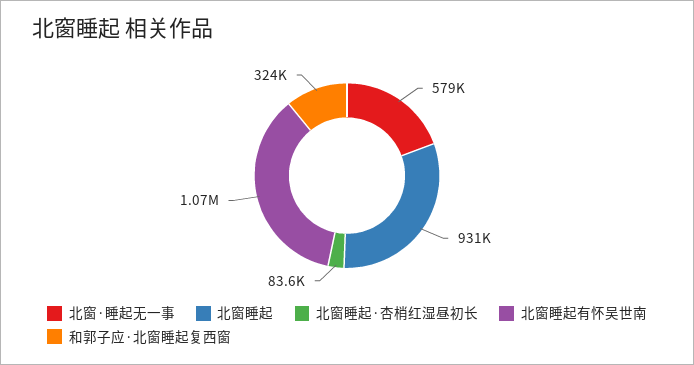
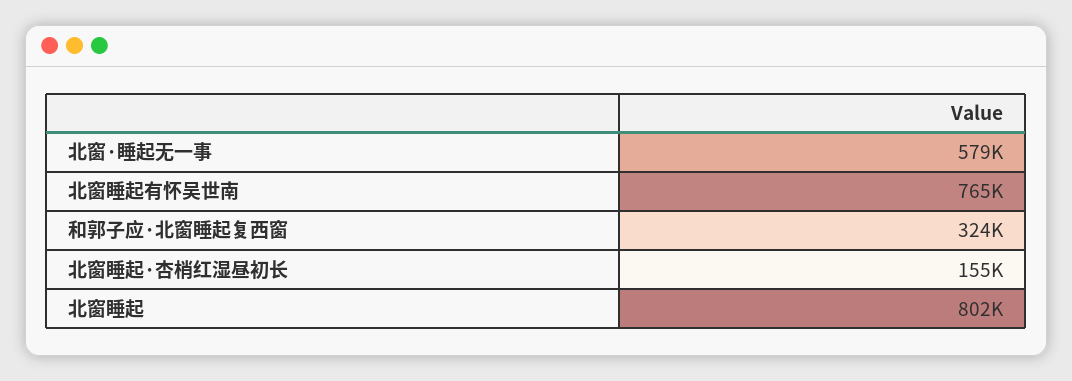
  {
    "北窗·睡起无一事": 579000,
-   "北窗睡起": 931000,
+   "北窗睡起": 802000,
-   "北窗睡起·杏梢红湿昼初长": 83600,
+   "北窗睡起·杏梢红湿昼初长": 155000,
-   "北窗睡起有怀吴世南": 1070000,
+   "北窗睡起有怀吴世南": 765000,
    "和郭子应·北窗睡起复西窗": 324000
  }

